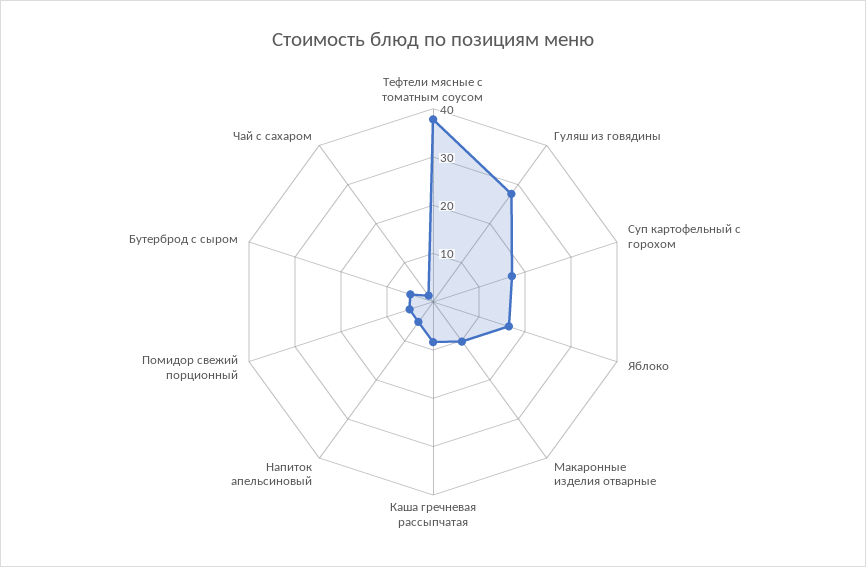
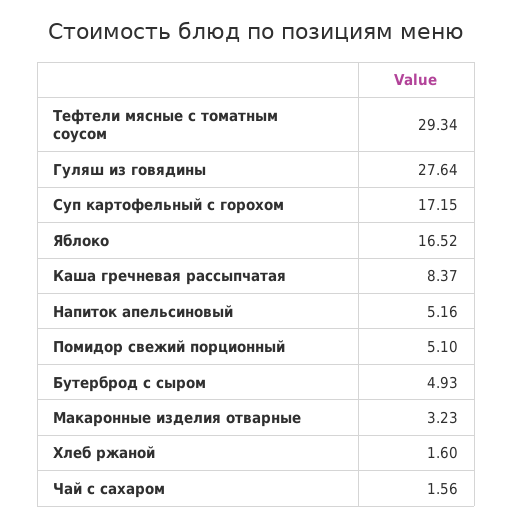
  {
-   "Тефтели мясные с томатным соусом": 38,
+   "Тефтели мясные с томатным соусом": 29.34,
    "Гуляш из говядины": 27.64,
    "Суп картофельный с горохом": 17.15,
    "Яблоко": 16.52,
-   "Макаронные изделия отварные": 10,
+   "Макаронные изделия отварные": 3.23,
    "Каша гречневая рассыпчатая": 8.37,
    "Напиток апельсиновый": 5.16,
    "Помидор свежий порционный": 5.1,
    "Бутерброд с сыром": 4.93,
-   "Чай с сахаром": 1.56
+   "Чай с сахаром": 1.56,
+   "Хлеб ржаной": 1.6
  }

